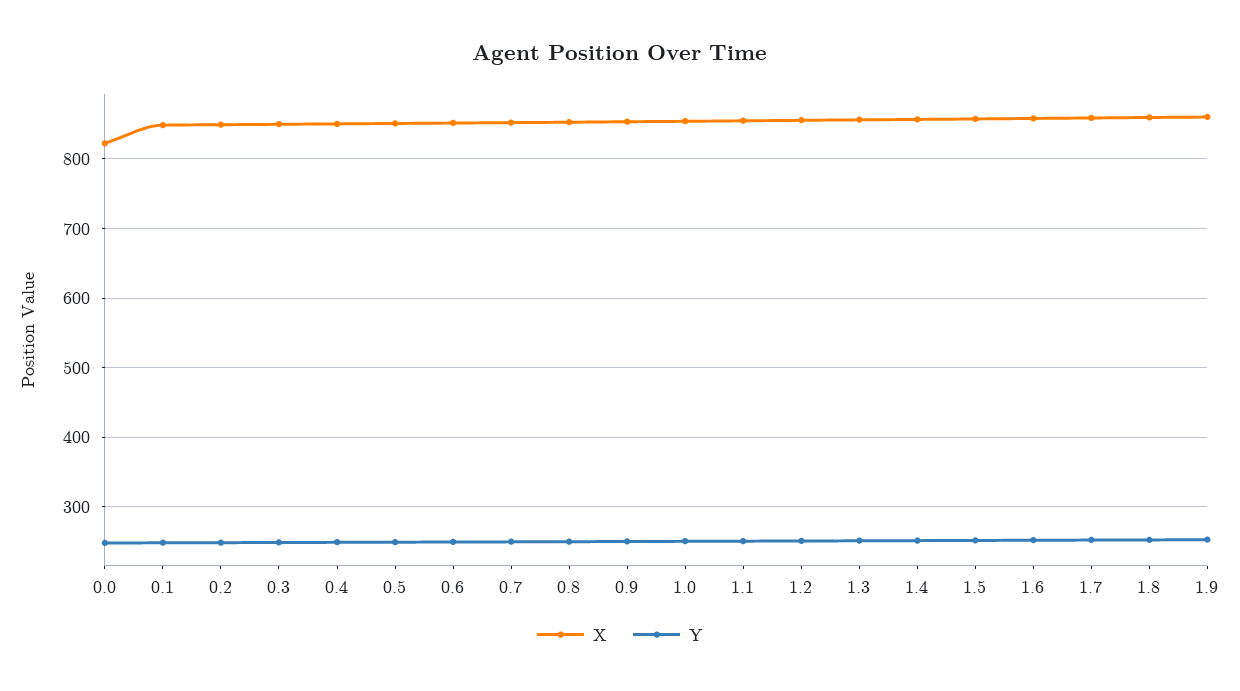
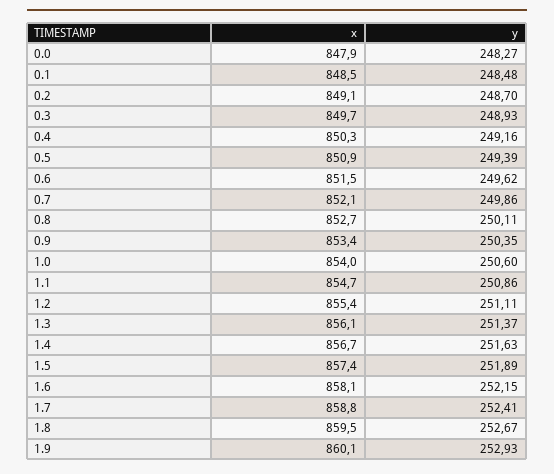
  {
    "X": {
-     "0.0": 820,
+     "0.0": 847.9,
      "0.1": 848.5,
      "0.2": 849.1,
      "0.3": 849.7,
      "0.4": 850.3,
      "0.5": 850.9,
      "0.6": 851.5,
      "0.7": 852.1,
      "0.8": 852.7,
      "0.9": 853.4,
      "1.0": 854,
      "1.1": 854.7,
      "1.2": 855.4,
      "1.3": 856.1,
      "1.4": 856.7,
      "1.5": 857.4,
      "1.6": 858.1,
      "1.7": 858.8,
      "1.8": 859.5,
      "1.9": 860.1
    },
    "Y": {
      "0.0": 248.27,
      "0.1": 248.48,
      "0.2": 248.7,
      "0.3": 248.93,
      "0.4": 249.16,
      "0.5": 249.39,
      "0.6": 249.62,
      "0.7": 249.86,
      "0.8": 250.11,
      "0.9": 250.35,
      "1.0": 250.6,
      "1.1": 250.86,
      "1.2": 251.11,
      "1.3": 251.37,
      "1.4": 251.63,
      "1.5": 251.89,
      "1.6": 252.15,
      "1.7": 252.41,
      "1.8": 252.67,
      "1.9": 252.93
    }
  }

